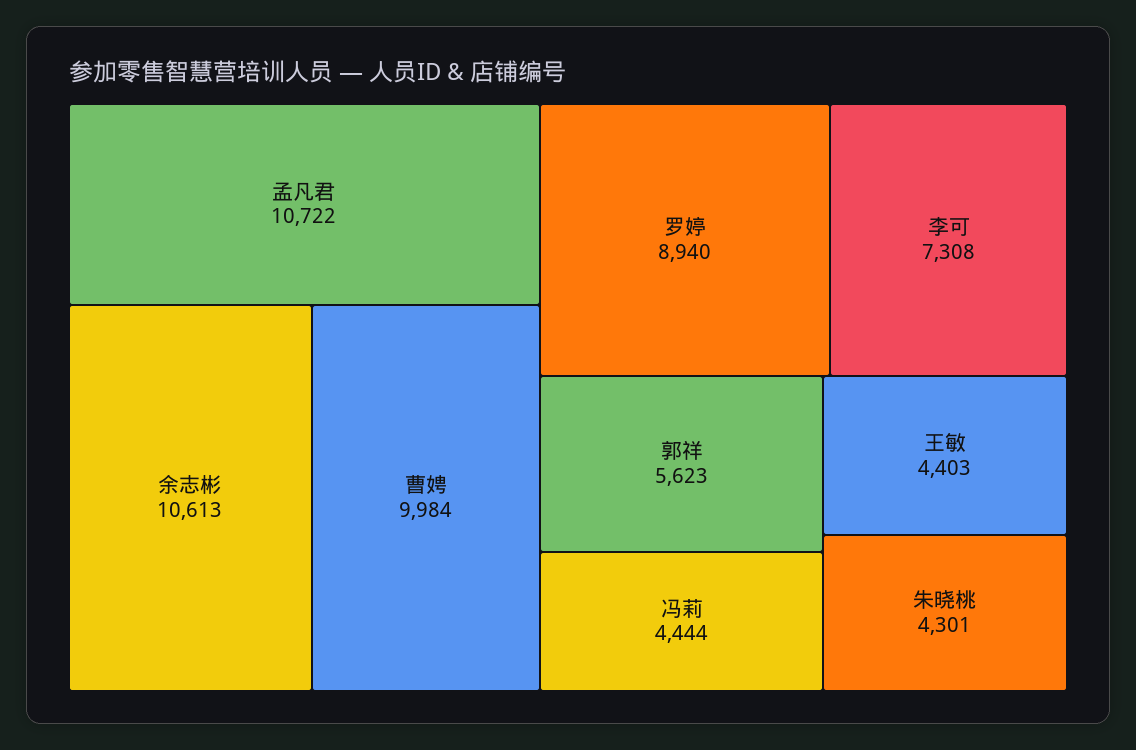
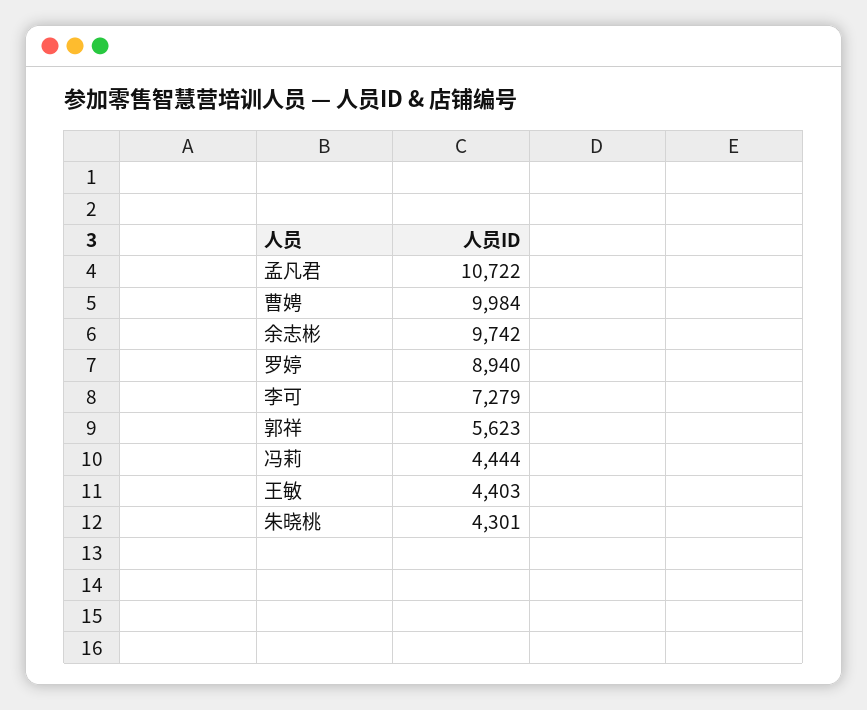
  {
    "孟凡君": 10722,
-   "余志彬": 10613,
+   "余志彬": 9742,
    "曹娉": 9984,
    "罗婷": 8940,
-   "李可": 7308,
+   "李可": 7279,
    "郭祥": 5623,
    "冯莉": 4444,
    "王敏": 4403,
    "朱晓桃": 4301
  }

